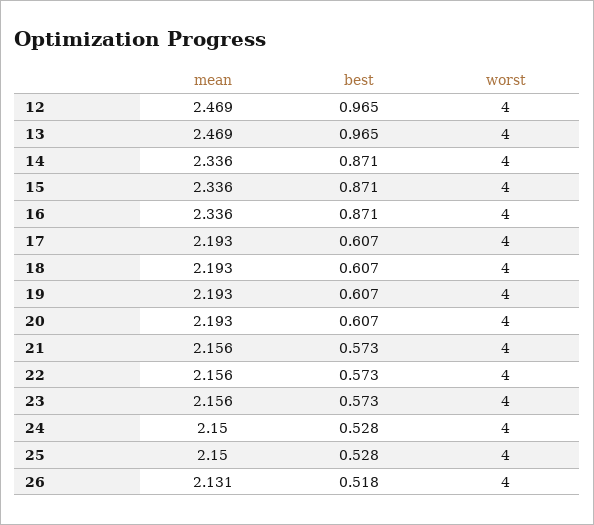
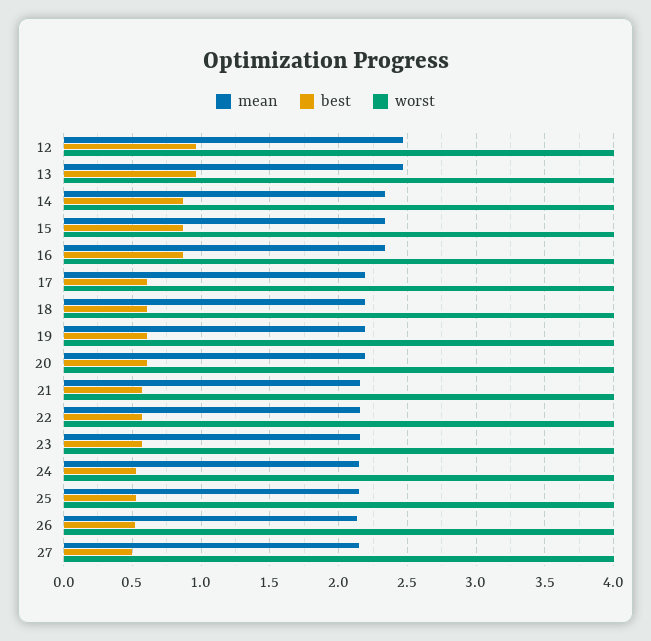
  {
    "mean": {
      "12": 2.469,
      "13": 2.469,
      "14": 2.336,
      "15": 2.336,
      "16": 2.336,
      "17": 2.193,
      "18": 2.193,
      "19": 2.193,
      "20": 2.193,
      "21": 2.156,
      "22": 2.156,
      "23": 2.156,
      "24": 2.15,
      "25": 2.15,
-     "26": 2.131
+     "26": 2.131,
+     "27": 2.15
    },
    "best": {
      "12": 0.965,
      "13": 0.965,
      "14": 0.871,
      "15": 0.871,
      "16": 0.871,
      "17": 0.607,
      "18": 0.607,
      "19": 0.607,
      "20": 0.607,
      "21": 0.573,
      "22": 0.573,
      "23": 0.573,
      "24": 0.528,
      "25": 0.528,
-     "26": 0.518
+     "26": 0.518,
+     "27": 0.5
    },
    "worst": {
      "12": 4,
      "13": 4,
      "14": 4,
      "15": 4,
      "16": 4,
      "17": 4,
      "18": 4,
      "19": 4,
      "20": 4,
      "21": 4,
      "22": 4,
      "23": 4,
      "24": 4,
      "25": 4,
-     "26": 4
+     "26": 4,
+     "27": 4
    }
  }

